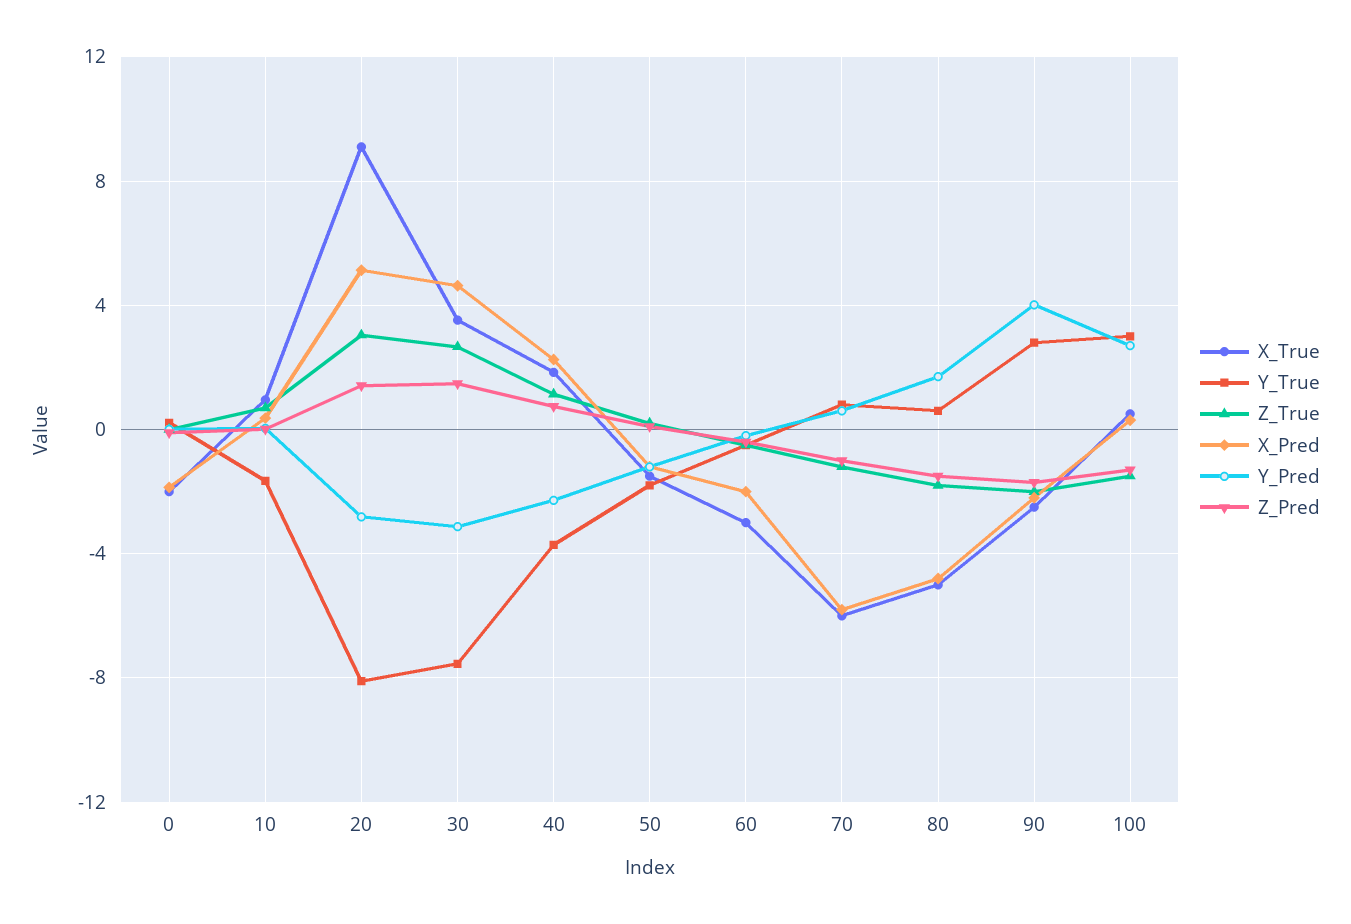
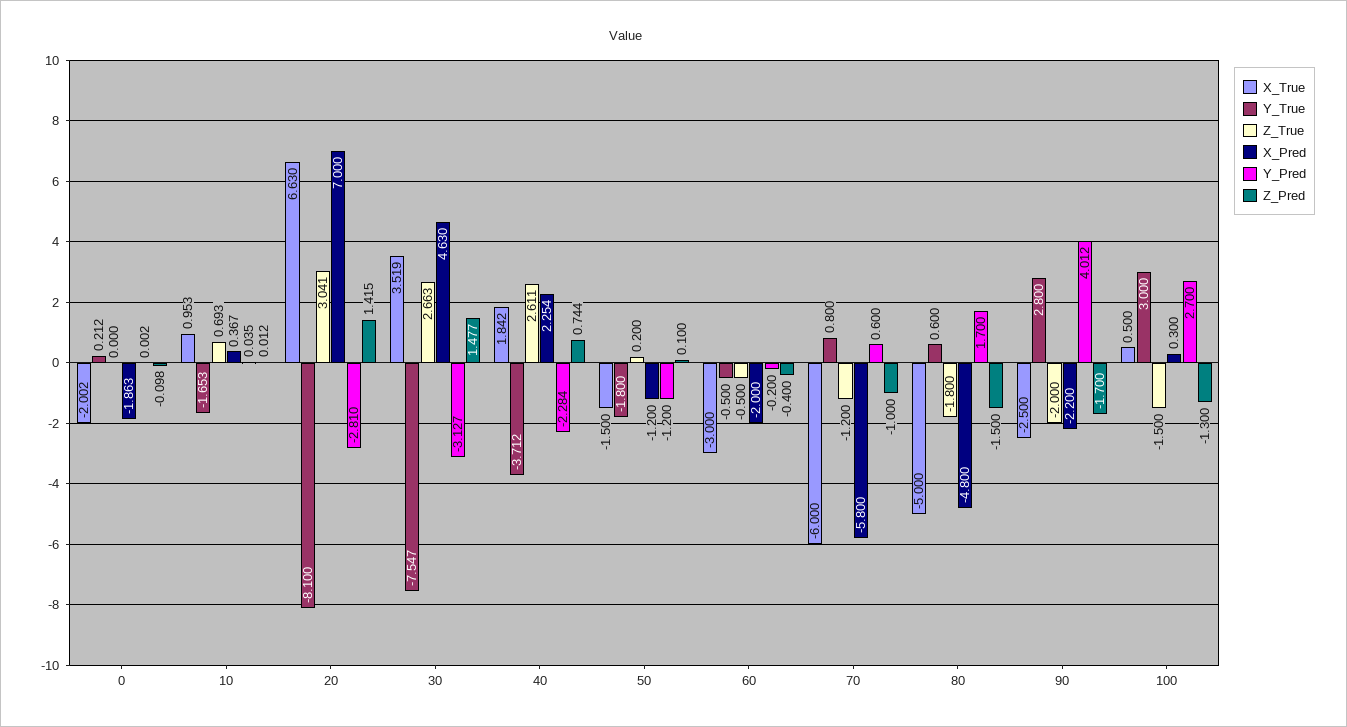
  {
    "X_True": {
      "0": -2.002,
      "10": 0.953,
-     "20": 9,
+     "20": 6.63,
      "30": 3.519,
      "40": 1.842,
      "50": -1.5,
      "60": -3,
      "70": -6,
      "80": -5,
      "90": -2.5,
      "100": 0.5
    },
    "Y_True": {
      "0": 0.212,
      "10": -1.653,
      "20": -8.1,
      "30": -7.547,
      "40": -3.712,
      "50": -1.8,
      "60": -0.5,
      "70": 0.8,
      "80": 0.6,
      "90": 2.8,
      "100": 3
    },
    "Z_True": {
      "0": 0,
      "10": 0.693,
      "20": 3.041,
      "30": 2.663,
-     "40": 1,
+     "40": 2.611,
      "50": 0.2,
      "60": -0.5,
      "70": -1.2,
      "80": -1.8,
      "90": -2,
      "100": -1.5
    },
    "X_Pred": {
      "0": -1.863,
      "10": 0.367,
-     "20": 5,
+     "20": 7,
      "30": 4.63,
      "40": 2.254,
      "50": -1.2,
      "60": -2,
      "70": -5.8,
      "80": -4.8,
      "90": -2.2,
      "100": 0.3
    },
    "Y_Pred": {
      "0": 0.002,
      "10": 0.035,
      "20": -2.81,
      "30": -3.127,
      "40": -2.284,
      "50": -1.2,
      "60": -0.2,
      "70": 0.6,
      "80": 1.7,
      "90": 4.012,
      "100": 2.7
    },
    "Z_Pred": {
      "0": -0.098,
      "10": 0.012,
      "20": 1.415,
      "30": 1.477,
      "40": 0.744,
      "50": 0.1,
      "60": -0.4,
      "70": -1,
      "80": -1.5,
      "90": -1.7,
      "100": -1.3
    }
  }

